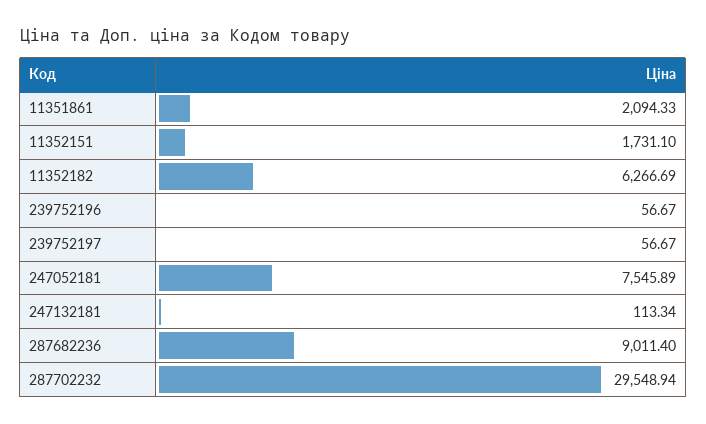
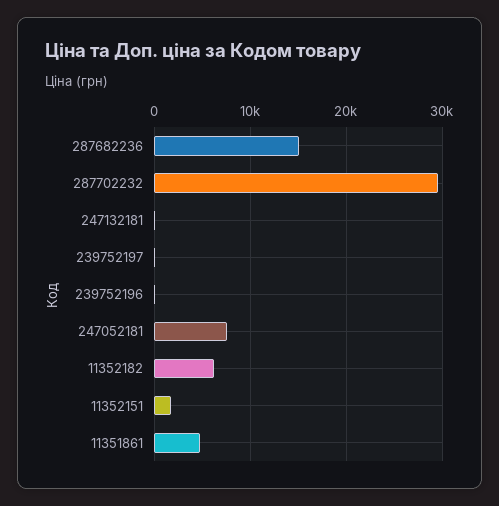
  {
-   "11351861": 2094.33,
+   "11351861": 5000,
    "11352151": 1731.1,
    "11352182": 6266.69,
    "239752196": 56.67,
    "239752197": 56.67,
    "247052181": 7545.89,
    "247132181": 113.34,
-   "287682236": 9011.4,
+   "287682236": 15000,
    "287702232": 29548.94
  }

